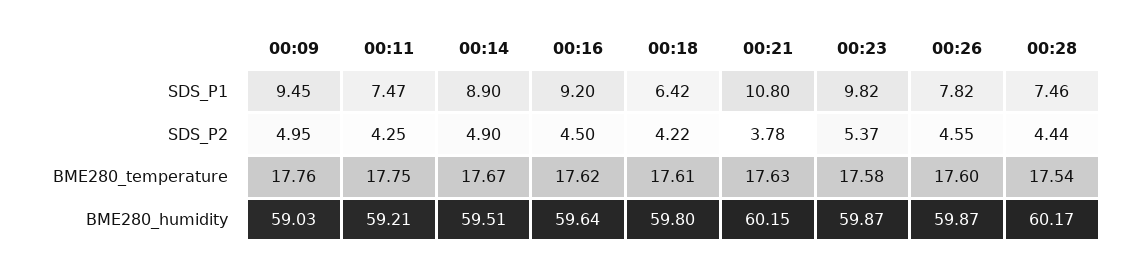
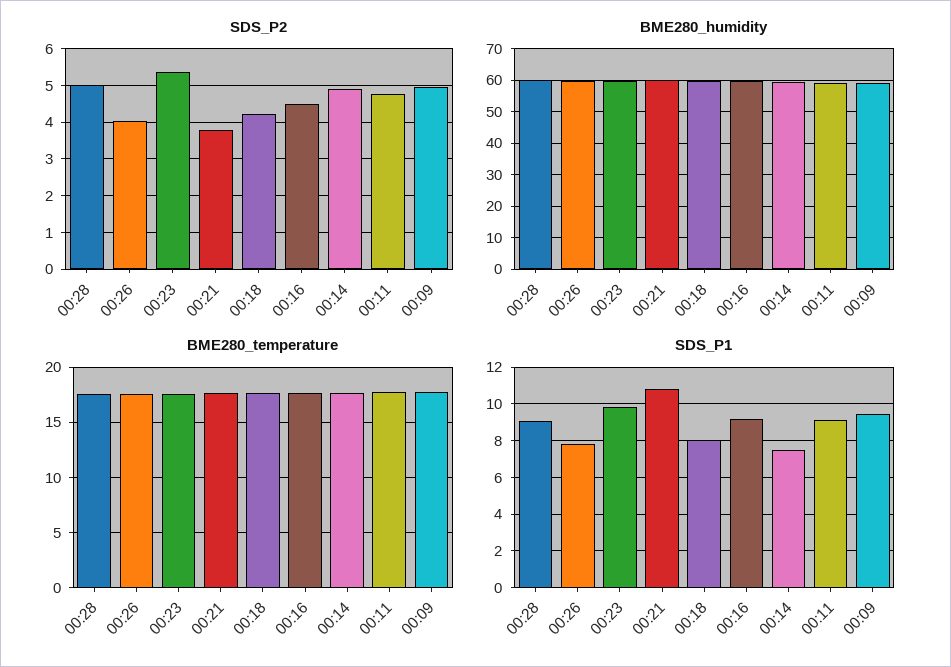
  {
    "SDS_P1": {
      "00:09": 9.45,
-     "00:11": 7.47,
+     "00:11": 9,
-     "00:14": 8.9,
+     "00:14": 7.5,
      "00:16": 9.2,
-     "00:18": 6.42,
+     "00:18": 8,
      "00:21": 10.8,
      "00:23": 9.82,
      "00:26": 7.82,
-     "00:28": 7.46
+     "00:28": 9
    },
    "SDS_P2": {
      "00:09": 4.95,
-     "00:11": 4.25,
+     "00:11": 4.8,
      "00:14": 4.9,
      "00:16": 4.5,
      "00:18": 4.22,
      "00:21": 3.78,
      "00:23": 5.37,
-     "00:26": 4.55,
+     "00:26": 4,
-     "00:28": 4.44
+     "00:28": 5
    },
    "BME280_temperature": {
      "00:09": 17.76,
      "00:11": 17.75,
      "00:14": 17.67,
      "00:16": 17.62,
      "00:18": 17.61,
      "00:21": 17.63,
      "00:23": 17.58,
      "00:26": 17.6,
      "00:28": 17.54
    },
    "BME280_humidity": {
      "00:09": 59.03,
      "00:11": 59.21,
      "00:14": 59.51,
      "00:16": 59.64,
      "00:18": 59.8,
      "00:21": 60.15,
      "00:23": 59.87,
      "00:26": 59.87,
      "00:28": 60.17
    }
  }

